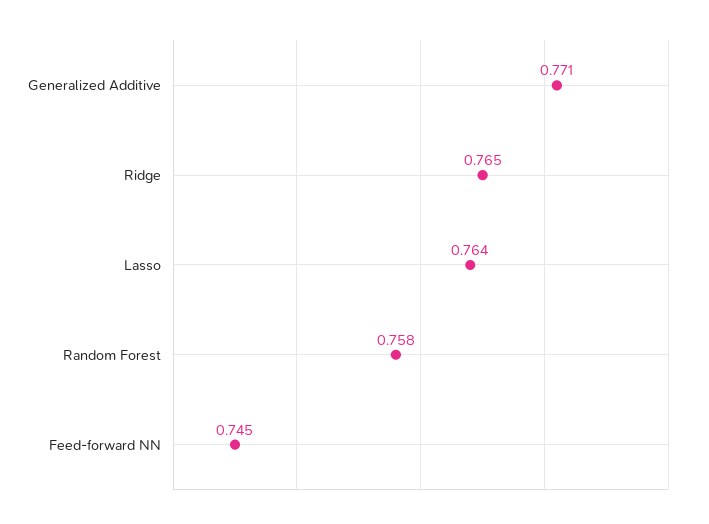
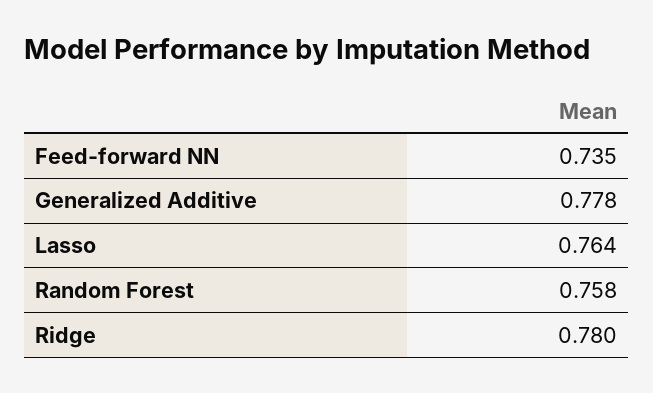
  {
-   "Generalized Additive": 0.771,
+   "Generalized Additive": 0.778,
-   "Ridge": 0.765,
+   "Ridge": 0.78,
    "Lasso": 0.764,
    "Random Forest": 0.758,
-   "Feed-forward NN": 0.745
+   "Feed-forward NN": 0.735
  }

